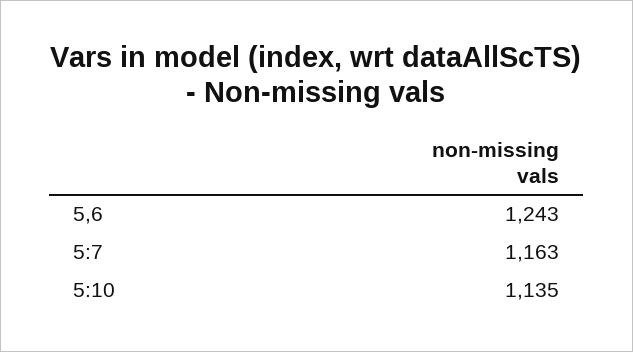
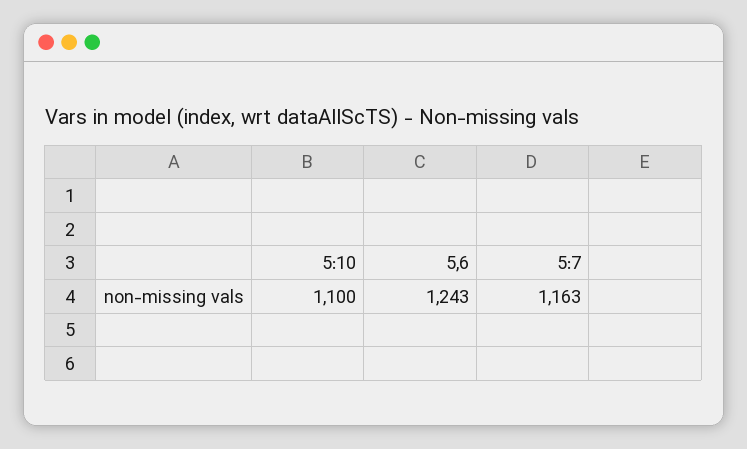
  {
    "5,6": 1243,
    "5:7": 1163,
-   "5:10": 1135
+   "5:10": 1100
  }

